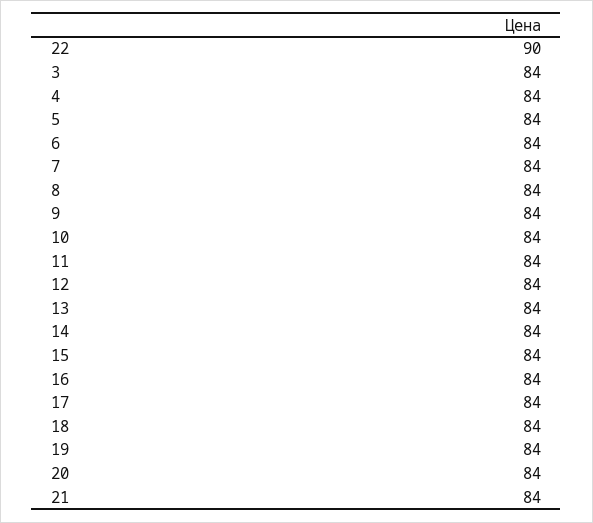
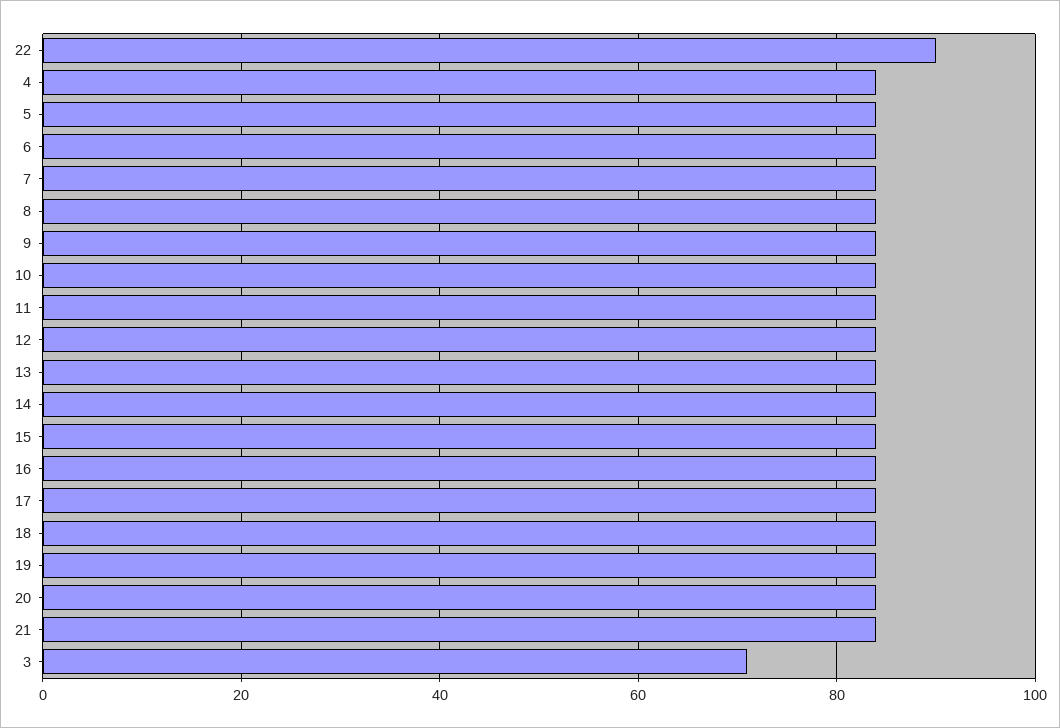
  {
    "22": 90,
-   "3": 84,
+   "3": 70,
    "4": 84,
    "5": 84,
    "6": 84,
    "7": 84,
    "8": 84,
    "9": 84,
    "10": 84,
    "11": 84,
    "12": 84,
    "13": 84,
    "14": 84,
    "15": 84,
    "16": 84,
    "17": 84,
    "18": 84,
    "19": 84,
    "20": 84,
    "21": 84
  }

